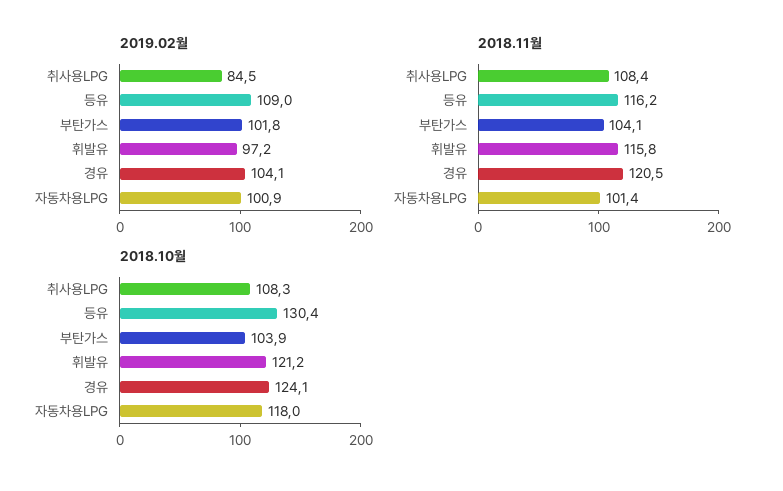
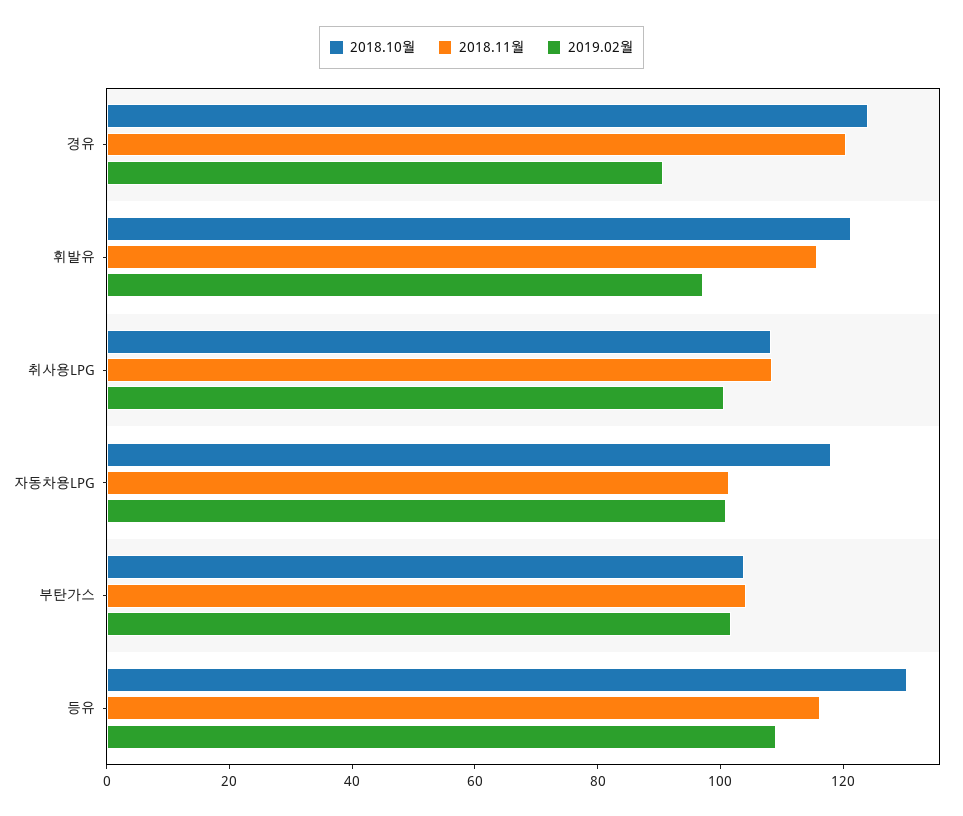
  {
    "2019.02월": {
-     "취사용LPG": 84.5,
+     "취사용LPG": 100,
      "등유": 109,
      "부탄가스": 101.8,
      "휘발유": 97.2,
-     "경유": 104.1,
+     "경유": 90,
      "자동차용LPG": 100.9
    },
    "2018.11월": {
      "취사용LPG": 108.4,
      "등유": 116.2,
      "부탄가스": 104.1,
      "휘발유": 115.8,
      "경유": 120.5,
      "자동차용LPG": 101.4
    },
    "2018.10월": {
      "취사용LPG": 108.3,
      "등유": 130.4,
      "부탄가스": 103.9,
      "휘발유": 121.2,
      "경유": 124.1,
      "자동차용LPG": 118
    }
  }

